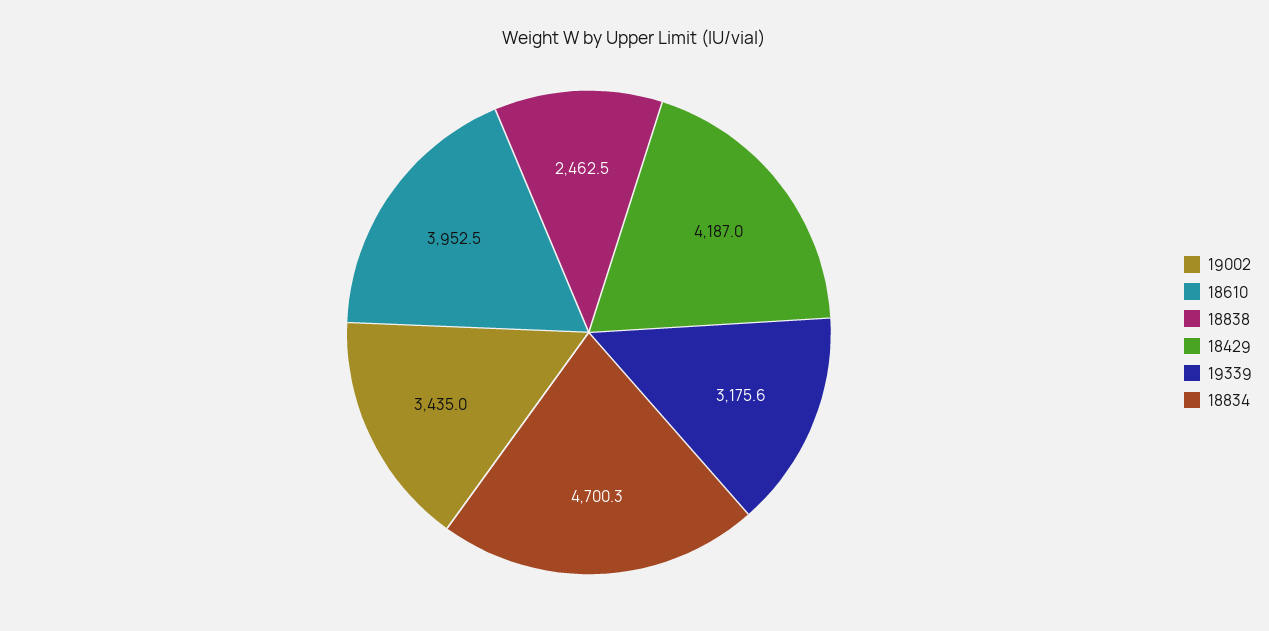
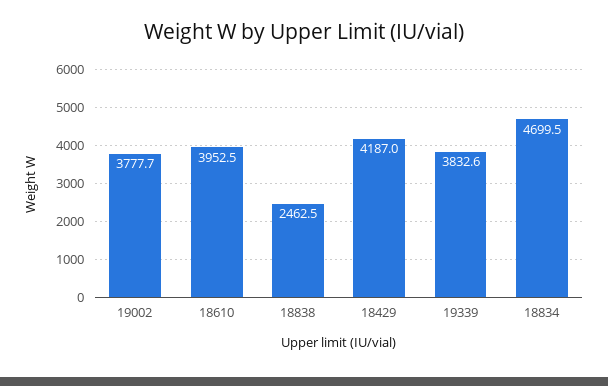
  {
-   "19002": 3435,
+   "19002": 3777.7,
    "18610": 3952.5,
    "18838": 2462.5,
    "18429": 4187,
-   "19339": 3175.6,
+   "19339": 3832.6,
-   "18834": 4700.3
+   "18834": 4699.5
  }

